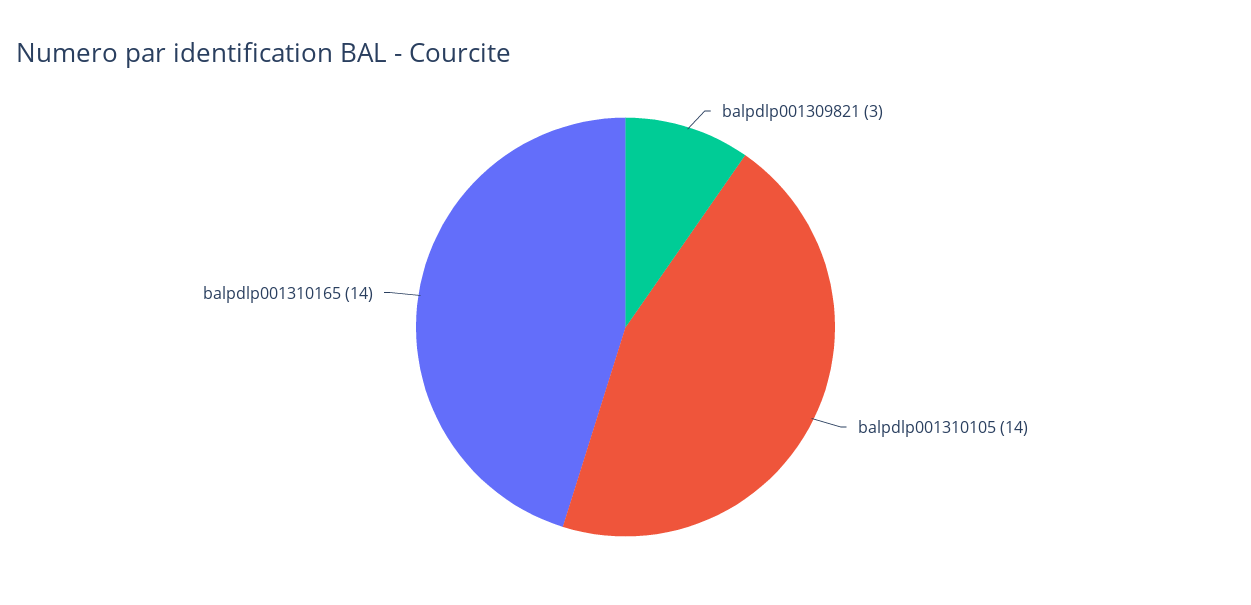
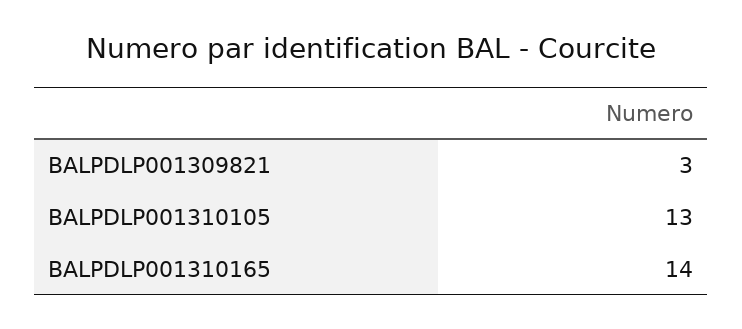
  {
    "balpdlp001309821": 3,
-   "balpdlp001310105": 14,
+   "balpdlp001310105": 13,
    "balpdlp001310165": 14
  }

